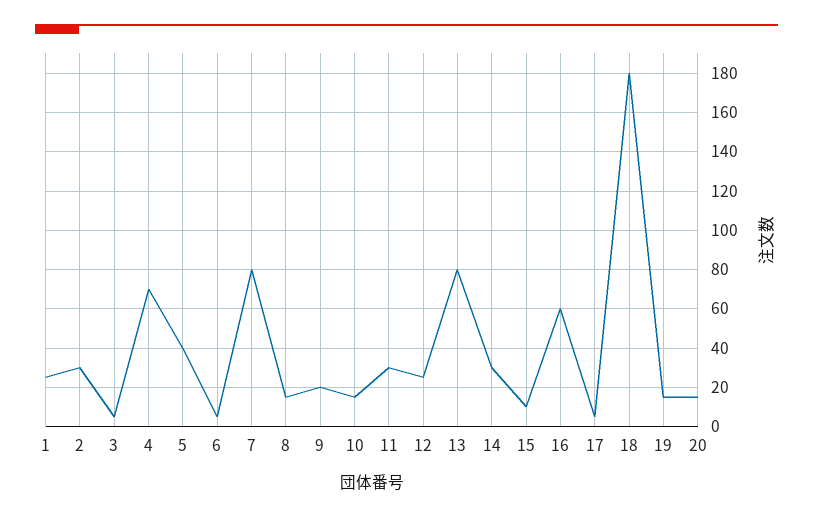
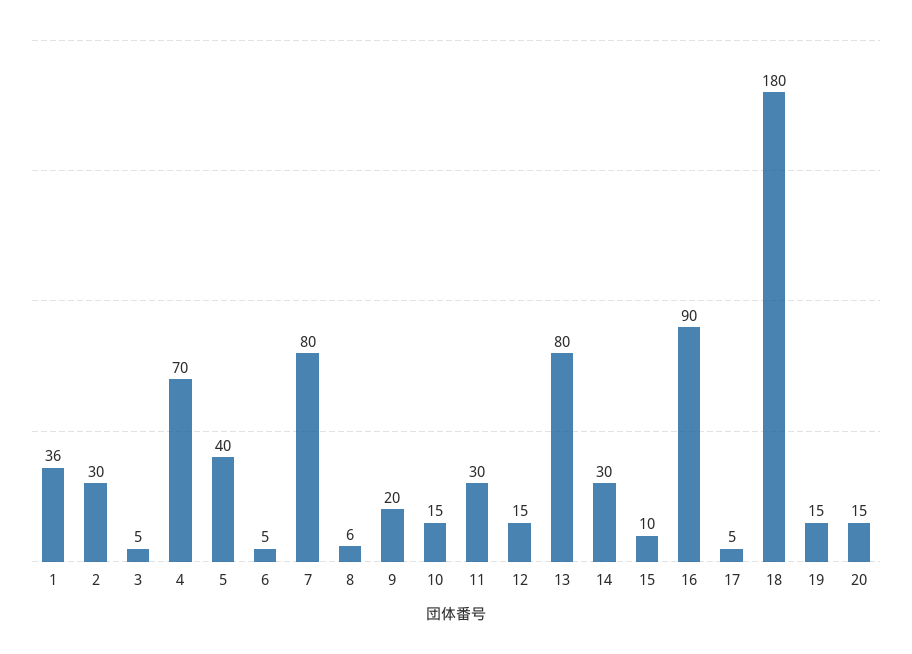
  {
-   "1": 25,
+   "1": 36,
    "2": 30,
    "3": 5,
    "4": 70,
    "5": 40,
    "6": 5,
    "7": 80,
-   "8": 15,
+   "8": 6,
    "9": 20,
    "10": 15,
    "11": 30,
-   "12": 25,
+   "12": 15,
    "13": 80,
    "14": 30,
    "15": 10,
-   "16": 60,
+   "16": 90,
    "17": 5,
    "18": 180,
    "19": 15,
    "20": 15
  }

